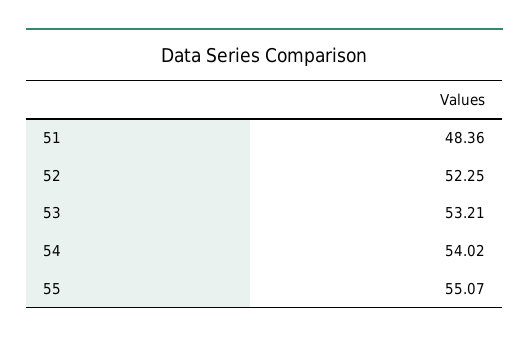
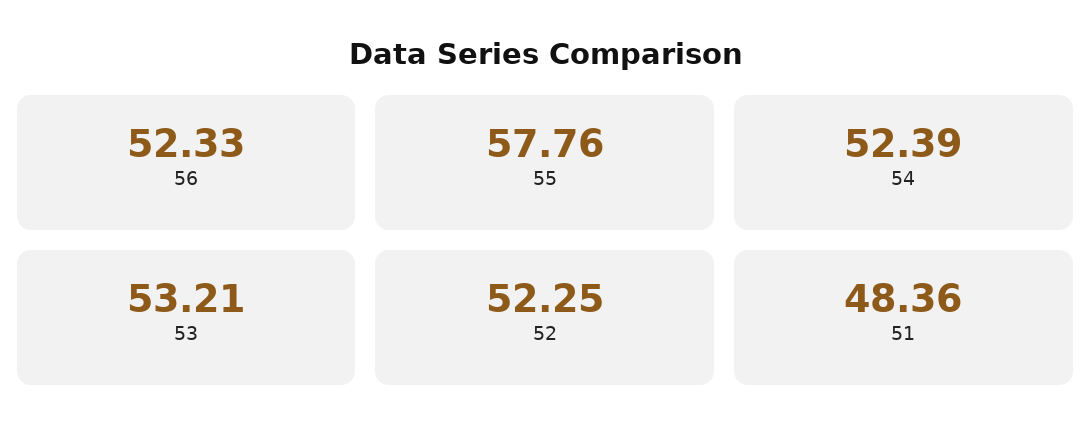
  {
    "51": 48.36,
    "52": 52.25,
    "53": 53.21,
-   "54": 54.02,
+   "54": 52.39,
-   "55": 55.07
+   "55": 57.76,
+   "56": 52.33
  }

